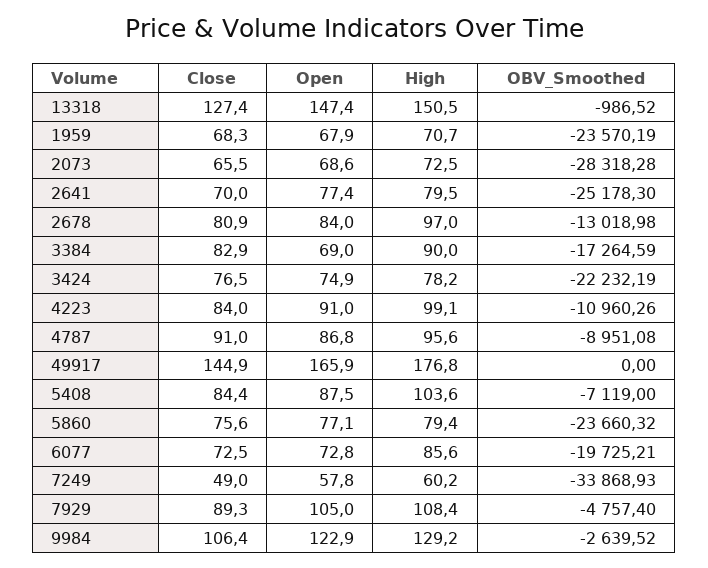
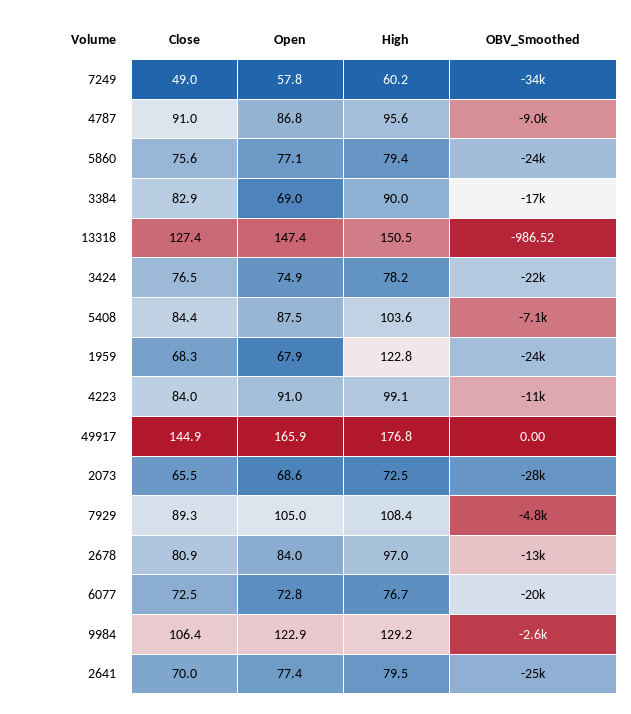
  {
    "Close": {
      "13318": 127.4,
      "1959": 68.3,
      "2073": 65.5,
      "2641": 70,
      "2678": 80.9,
      "3384": 82.9,
      "3424": 76.5,
      "4223": 84,
      "4787": 91,
      "49917": 144.9,
      "5408": 84.4,
      "5860": 75.6,
      "6077": 72.5,
      "7249": 49,
      "7929": 89.3,
      "9984": 106.4
    },
    "Open": {
      "13318": 147.4,
      "1959": 67.9,
      "2073": 68.6,
      "2641": 77.4,
      "2678": 84,
      "3384": 69,
      "3424": 74.9,
      "4223": 91,
      "4787": 86.8,
      "49917": 165.9,
      "5408": 87.5,
      "5860": 77.1,
      "6077": 72.8,
      "7249": 57.8,
      "7929": 105,
      "9984": 122.9
    },
    "High": {
      "13318": 150.5,
-     "1959": 70.7,
+     "1959": 122.8,
      "2073": 72.5,
      "2641": 79.5,
      "2678": 97,
      "3384": 90,
      "3424": 78.2,
      "4223": 99.1,
      "4787": 95.6,
      "49917": 176.8,
      "5408": 103.6,
      "5860": 79.4,
-     "6077": 85.6,
+     "6077": 76.7,
      "7249": 60.2,
      "7929": 108.4,
      "9984": 129.2
    },
    "OBV_Smoothed": {
      "13318": -986.52,
      "1959": -23570.19,
      "2073": -28318.28,
      "2641": -25178.3,
      "2678": -13018.98,
      "3384": -17264.59,
      "3424": -22232.19,
      "4223": -10960.26,
      "4787": -8951.08,
      "49917": 0,
      "5408": -7119,
      "5860": -23660.32,
      "6077": -19725.21,
      "7249": -33868.93,
      "7929": -4757.4,
      "9984": -2639.52
    }
  }

